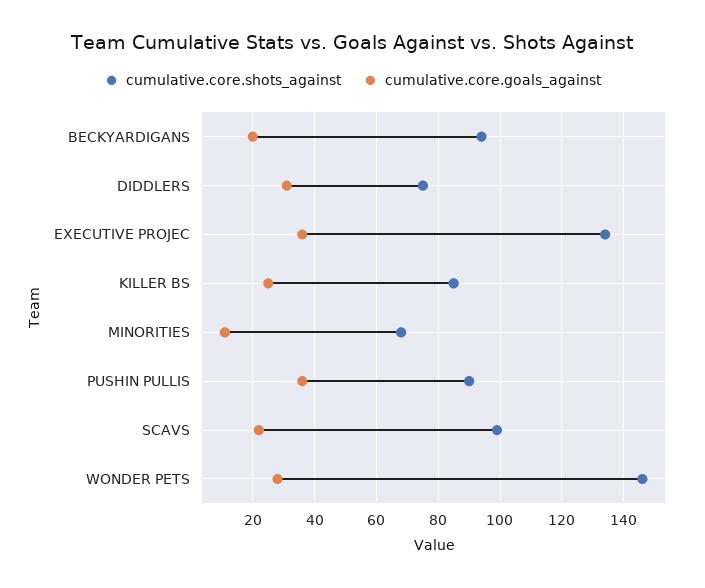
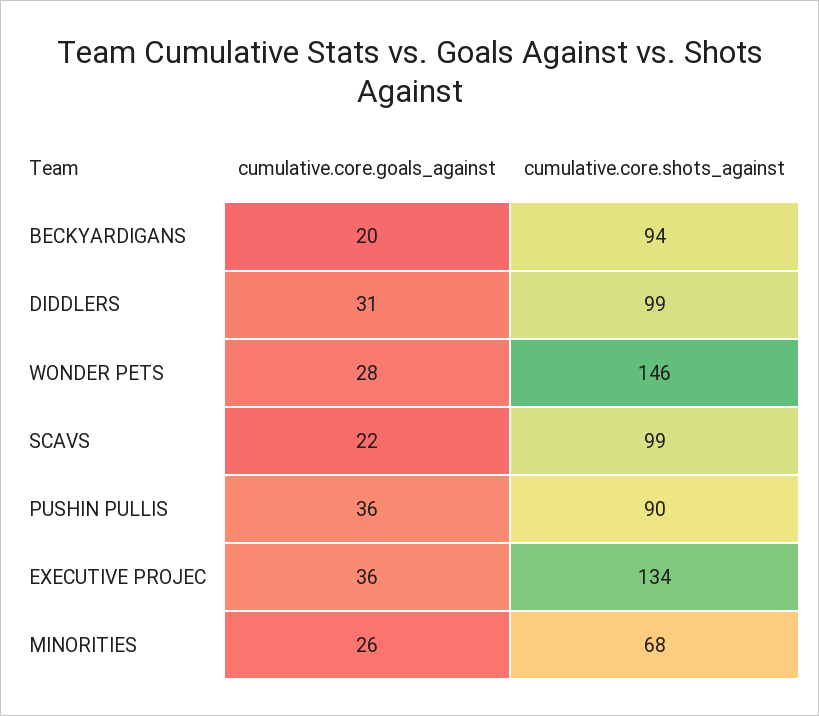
  {
    "cumulative.core.shots_against": {
      "BECKYARDIGANS": 94,
-     "DIDDLERS": 75,
+     "DIDDLERS": 99,
      "EXECUTIVE PROJEC": 134,
-     "KILLER BS": 85,
      "MINORITIES": 68,
      "PUSHIN PULLIS": 90,
      "SCAVS": 99,
      "WONDER PETS": 146
    },
    "cumulative.core.goals_against": {
      "BECKYARDIGANS": 20,
      "DIDDLERS": 31,
      "EXECUTIVE PROJEC": 36,
-     "KILLER BS": 25,
-     "MINORITIES": 10,
+     "MINORITIES": 26,
      "PUSHIN PULLIS": 36,
      "SCAVS": 22,
      "WONDER PETS": 28
    }
  }

